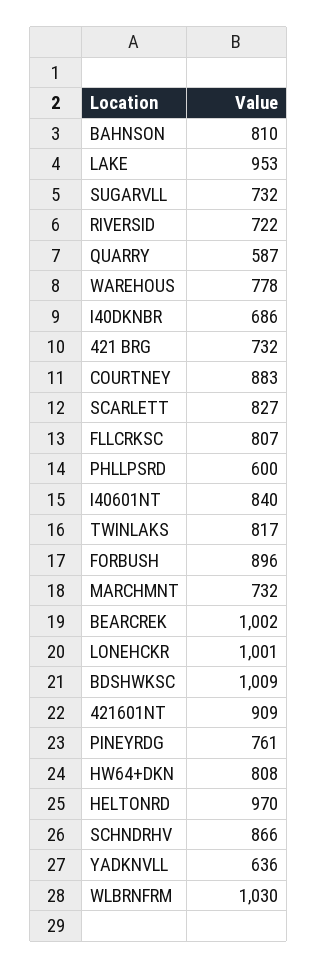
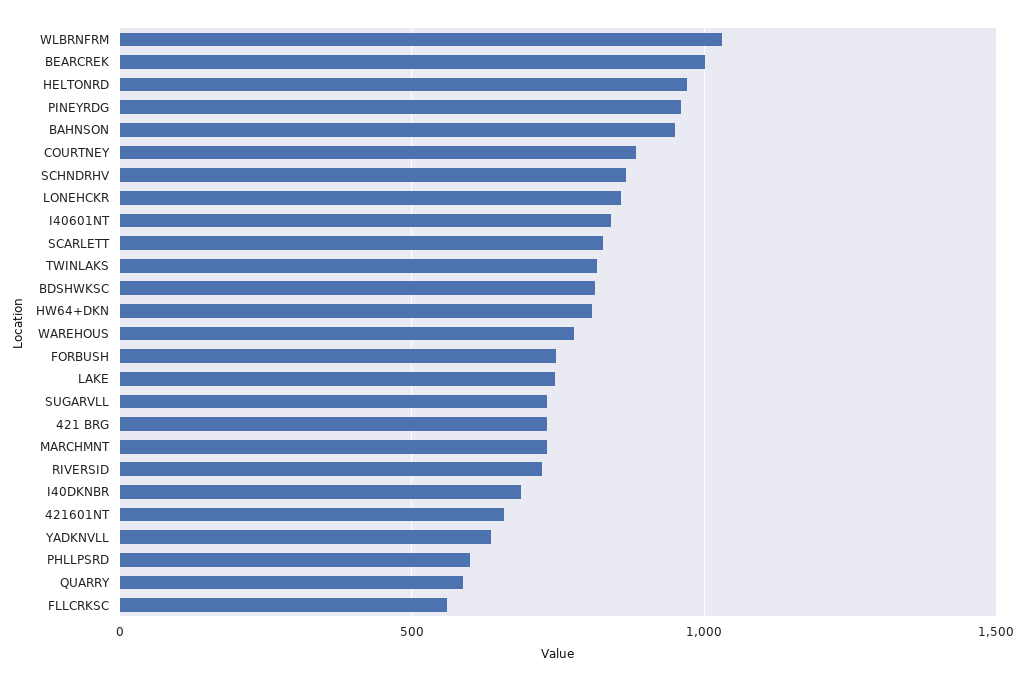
  {
-   "BAHNSON": 810,
+   "BAHNSON": 950,
-   "LAKE": 953,
+   "LAKE": 750,
    "SUGARVLL": 732,
    "RIVERSID": 722,
    "QUARRY": 587,
    "WAREHOUS": 778,
    "I40DKNBR": 686,
    "421 BRG": 732,
    "COURTNEY": 883,
    "SCARLETT": 827,
-   "FLLCRKSC": 807,
+   "FLLCRKSC": 550,
    "PHLLPSRD": 600,
    "I40601NT": 840,
    "TWINLAKS": 817,
-   "FORBUSH": 896,
+   "FORBUSH": 750,
    "MARCHMNT": 732,
    "BEARCREK": 1002,
-   "LONEHCKR": 1001,
+   "LONEHCKR": 850,
-   "BDSHWKSC": 1009,
+   "BDSHWKSC": 800,
-   "421601NT": 909,
+   "421601NT": 650,
-   "PINEYRDG": 761,
+   "PINEYRDG": 950,
    "HW64+DKN": 808,
    "HELTONRD": 970,
    "SCHNDRHV": 866,
    "YADKNVLL": 636,
    "WLBRNFRM": 1030
  }

